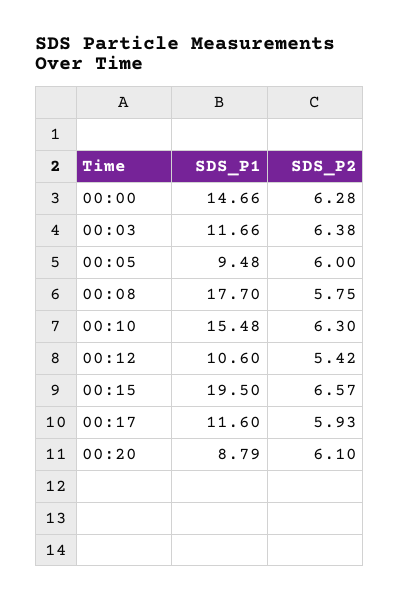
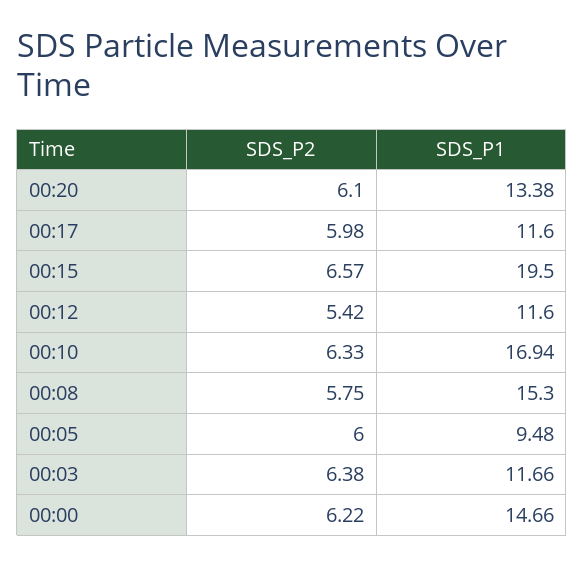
  {
    "SDS_P1": {
      "00:00": 14.66,
      "00:03": 11.66,
      "00:05": 9.48,
-     "00:08": 17.7,
+     "00:08": 15.3,
-     "00:10": 15.48,
+     "00:10": 16.94,
-     "00:12": 10.6,
+     "00:12": 11.6,
      "00:15": 19.5,
      "00:17": 11.6,
-     "00:20": 8.79
+     "00:20": 13.38
    },
    "SDS_P2": {
-     "00:00": 6.28,
+     "00:00": 6.22,
      "00:03": 6.38,
      "00:05": 6,
      "00:08": 5.75,
-     "00:10": 6.3,
+     "00:10": 6.33,
      "00:12": 5.42,
      "00:15": 6.57,
-     "00:17": 5.93,
+     "00:17": 5.98,
      "00:20": 6.1
    }
  }

